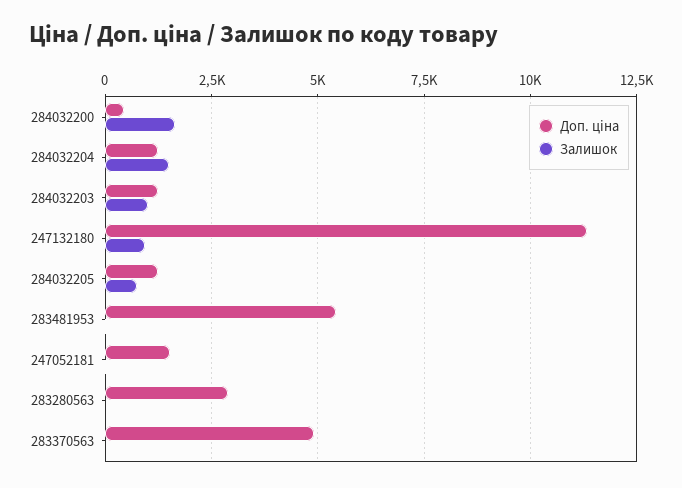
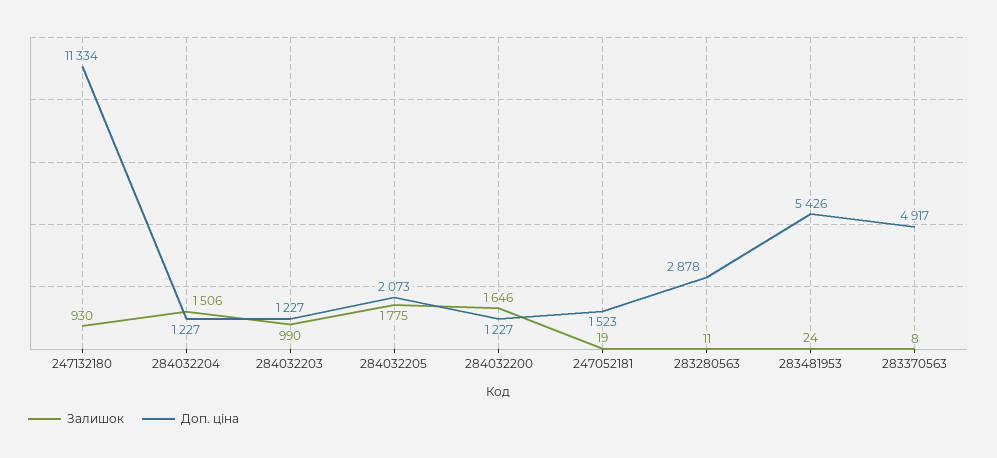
  {
    "Доп. ціна": {
-     "284032200": 500,
+     "284032200": 1227,
      "284032204": 1227,
      "284032203": 1227,
      "247132180": 11334,
-     "284032205": 1250,
+     "284032205": 2073,
      "283481953": 5426,
      "247052181": 1523,
      "283280563": 2878,
      "283370563": 4917
    },
    "Залишок": {
      "284032200": 1646,
      "284032204": 1506,
      "284032203": 990,
      "247132180": 930,
-     "284032205": 750,
+     "284032205": 1775,
      "283481953": 24,
      "247052181": 19,
      "283280563": 11,
      "283370563": 8
    }
  }

